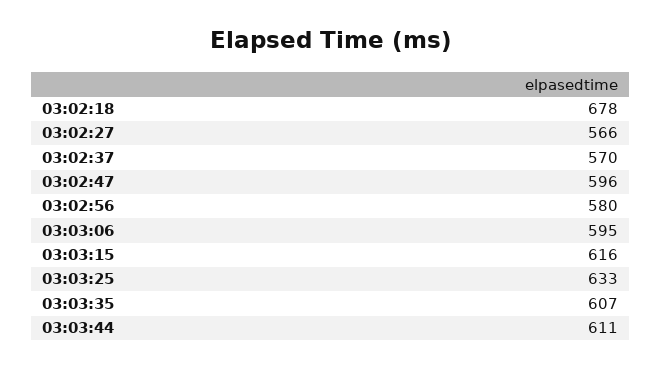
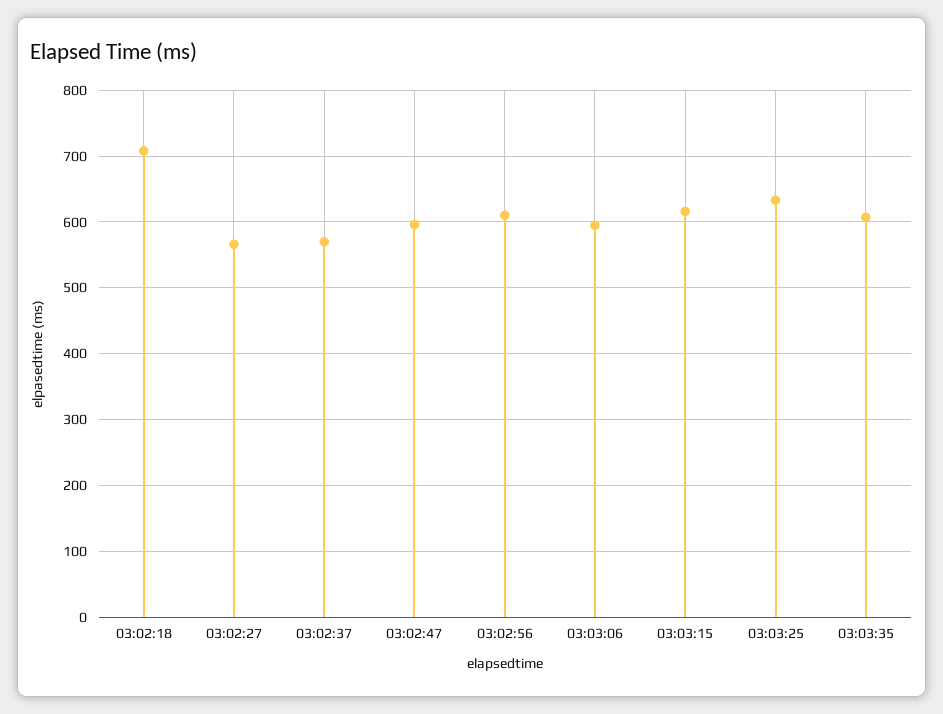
  {
-   "03:02:18": 678,
+   "03:02:18": 710,
    "03:02:27": 566,
    "03:02:37": 570,
    "03:02:47": 596,
-   "03:02:56": 580,
+   "03:02:56": 610,
    "03:03:06": 595,
    "03:03:15": 616,
    "03:03:25": 633,
-   "03:03:35": 607,
+   "03:03:35": 607
-   "03:03:44": 611
  }

